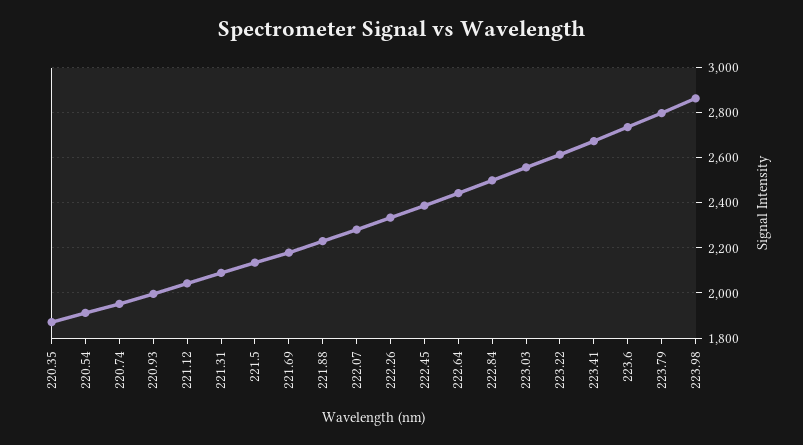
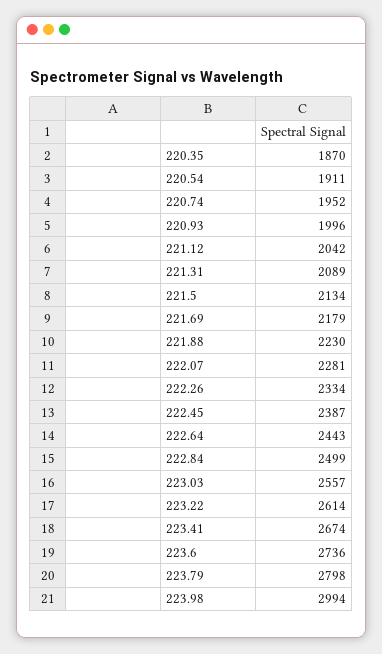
  {
    "220.35": 1870,
    "220.54": 1911,
    "220.74": 1952,
    "220.93": 1996,
    "221.12": 2042,
    "221.31": 2089,
    "221.5": 2134,
    "221.69": 2179,
    "221.88": 2230,
    "222.07": 2281,
    "222.26": 2334,
    "222.45": 2387,
    "222.64": 2443,
    "222.84": 2499,
    "223.03": 2557,
    "223.22": 2614,
    "223.41": 2674,
    "223.6": 2736,
    "223.79": 2798,
-   "223.98": 2850
+   "223.98": 2994
  }

